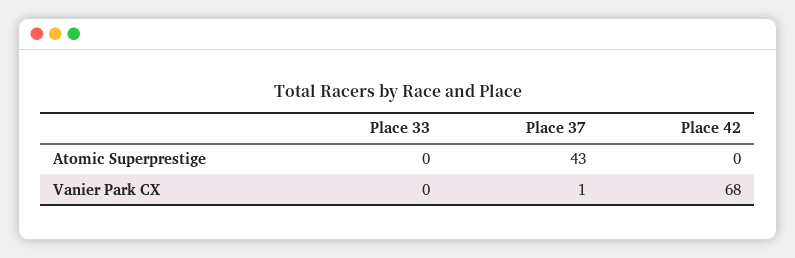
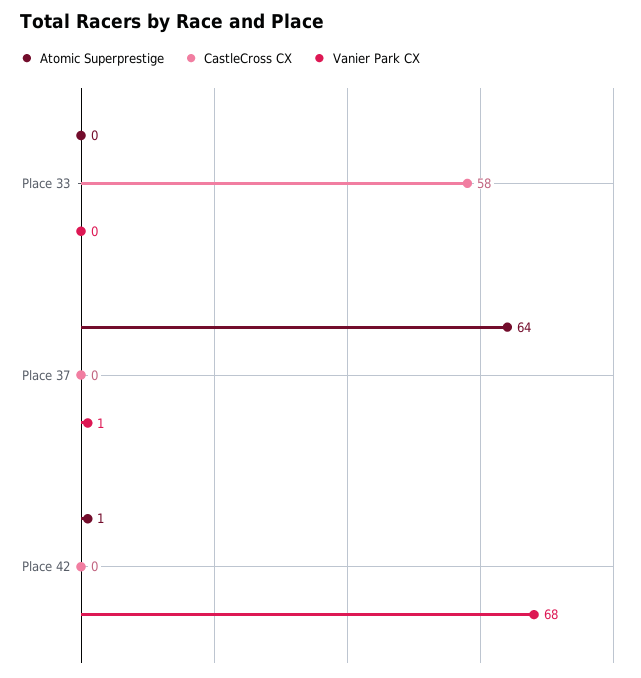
  {
    "Atomic Superprestige": {
      "Place 33": 0,
-     "Place 37": 43,
+     "Place 37": 64,
-     "Place 42": 0
+     "Place 42": 1
    },
    "Vanier Park CX": {
      "Place 33": 0,
      "Place 37": 1,
      "Place 42": 68
-   }
+   },
+   "CastleCross CX": {
+     "Place 33": 58,
+     "Place 37": 0,
+     "Place 42": 0
+   }
  }

